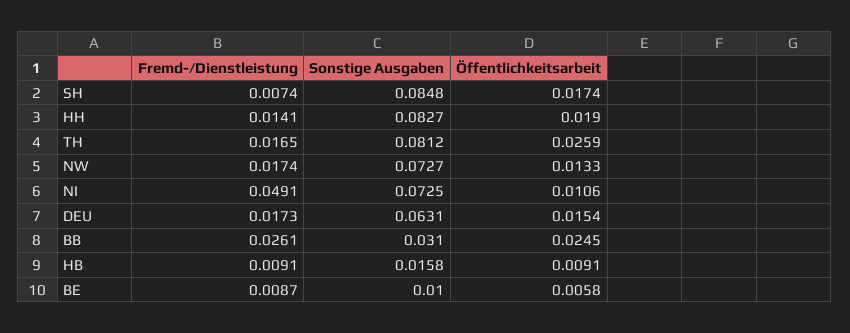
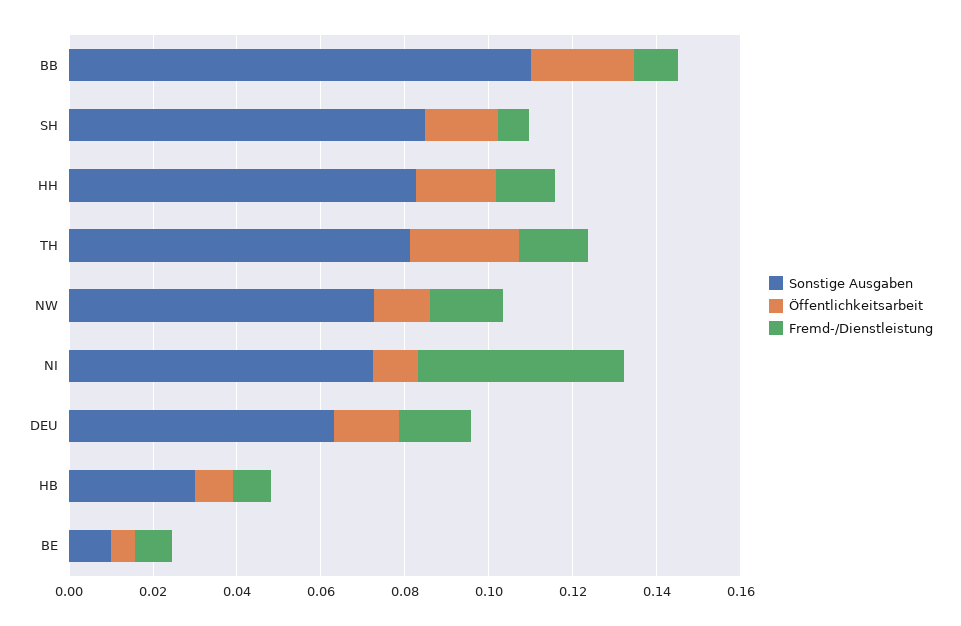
  {
    "Fremd-/Dienstleistung": {
      "SH": 0.0074,
      "HH": 0.0141,
      "TH": 0.0165,
      "NW": 0.0174,
      "NI": 0.0491,
      "DEU": 0.0173,
-     "BB": 0.0261,
+     "BB": 0.01,
      "HB": 0.0091,
      "BE": 0.0087
    },
    "Sonstige Ausgaben": {
      "SH": 0.0848,
      "HH": 0.0827,
      "TH": 0.0812,
      "NW": 0.0727,
      "NI": 0.0725,
      "DEU": 0.0631,
-     "BB": 0.031,
+     "BB": 0.11,
-     "HB": 0.0158,
+     "HB": 0.03,
      "BE": 0.01
    },
    "Öffentlichkeitsarbeit": {
      "SH": 0.0174,
      "HH": 0.019,
      "TH": 0.0259,
      "NW": 0.0133,
      "NI": 0.0106,
      "DEU": 0.0154,
      "BB": 0.0245,
      "HB": 0.0091,
      "BE": 0.0058
    }
  }

